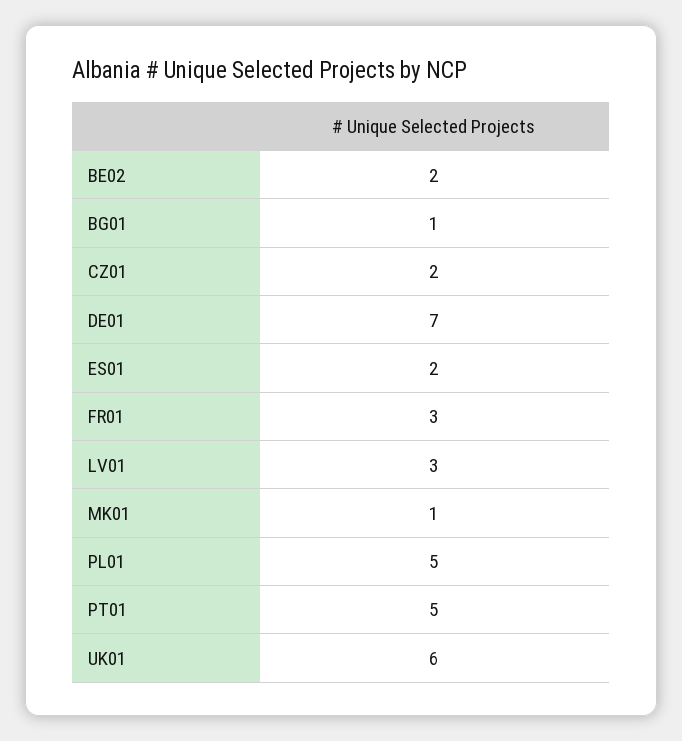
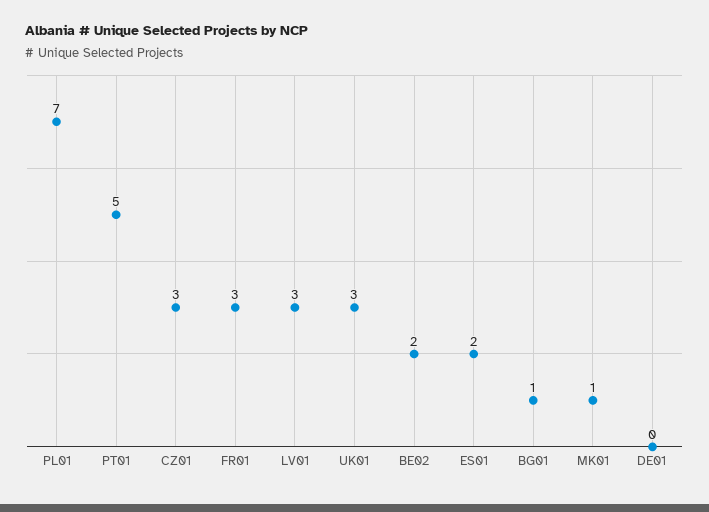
  {
    "BE02": 2,
    "BG01": 1,
-   "CZ01": 2,
+   "CZ01": 3,
-   "DE01": 7,
+   "DE01": 0,
    "ES01": 2,
    "FR01": 3,
    "LV01": 3,
    "MK01": 1,
-   "PL01": 5,
+   "PL01": 7,
    "PT01": 5,
-   "UK01": 6
+   "UK01": 3
  }

